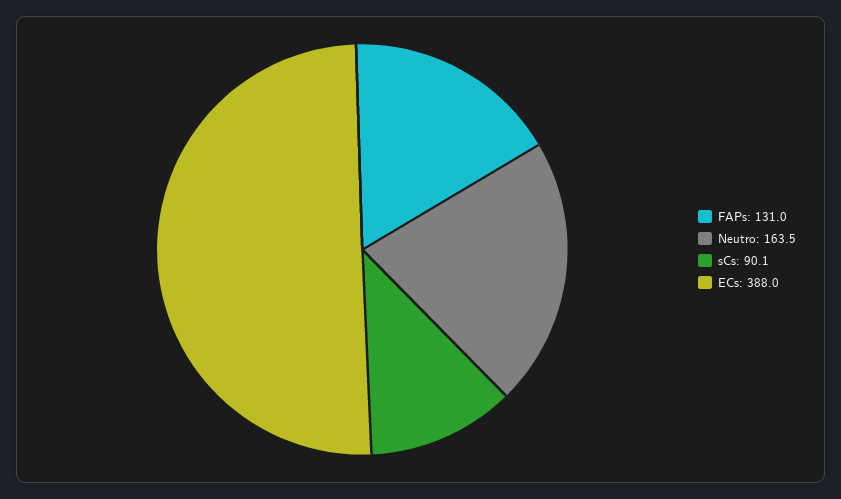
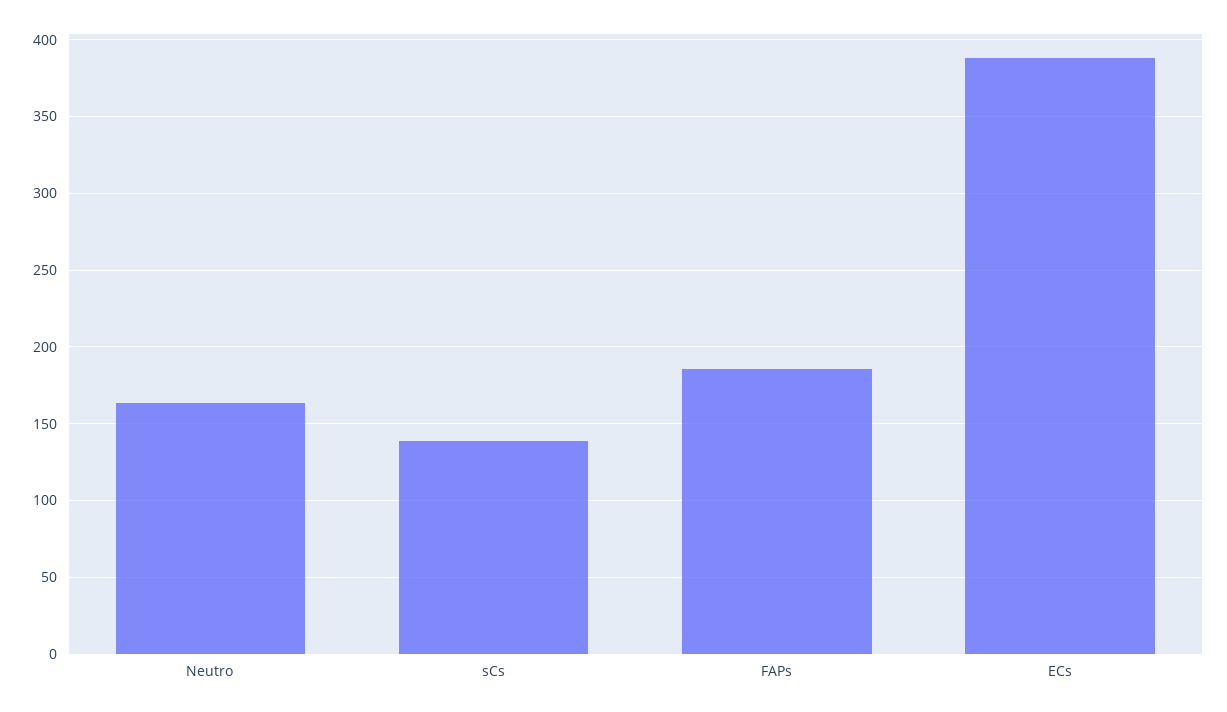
  {
-   "FAPs": 131,
+   "FAPs": 185,
    "Neutro": 163.5,
-   "sCs": 90.1,
+   "sCs": 140,
    "ECs": 388
  }

